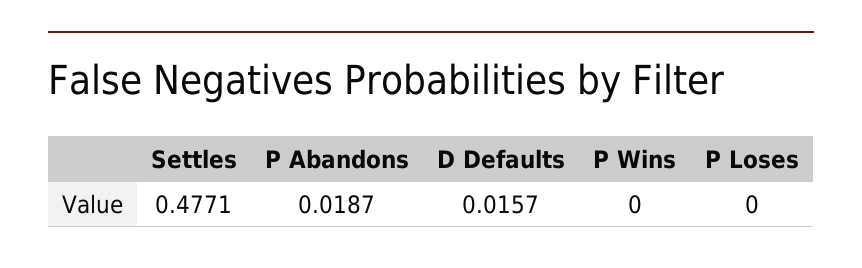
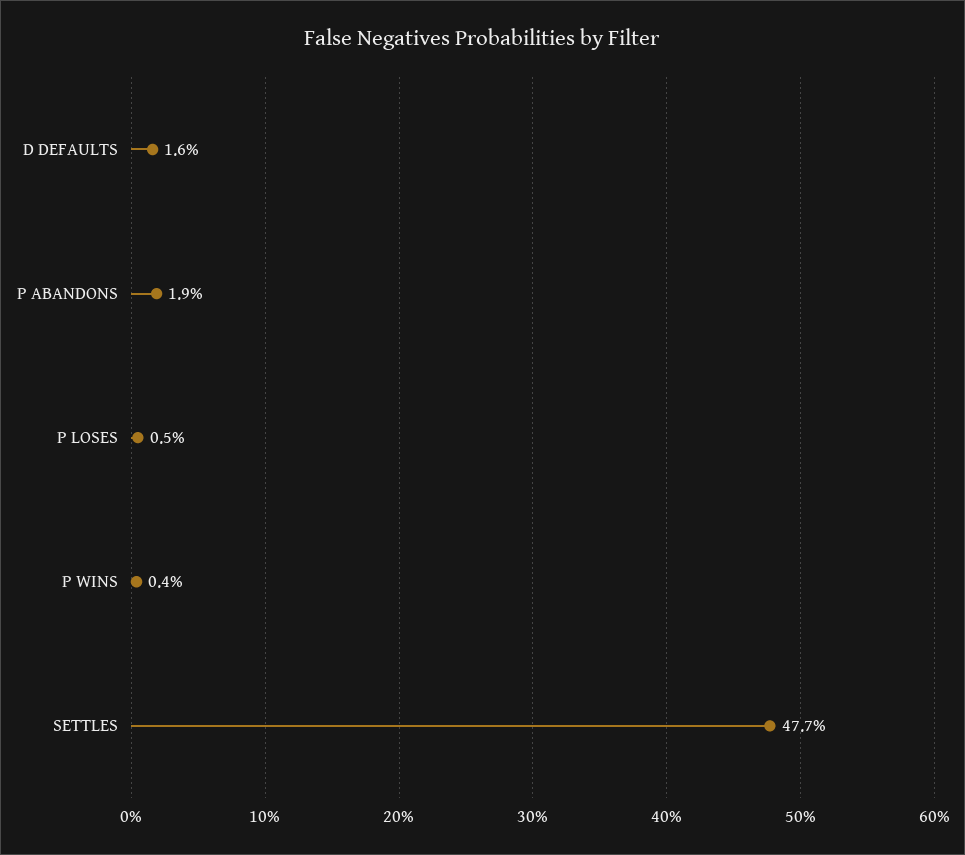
  {
    "Settles": 0.4771,
    "P Abandons": 0.0187,
    "D Defaults": 0.0157,
-   "P Wins": 0,
+   "P Wins": 0.004,
-   "P Loses": 0
+   "P Loses": 0.005
  }

